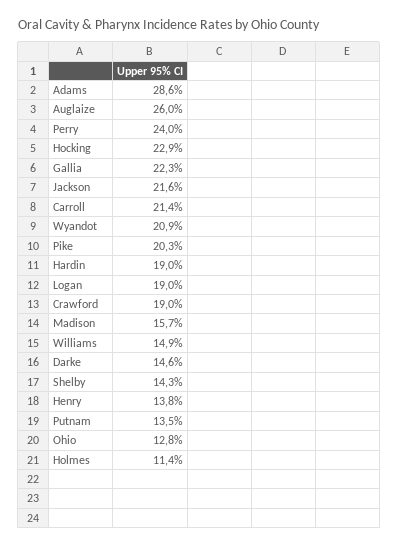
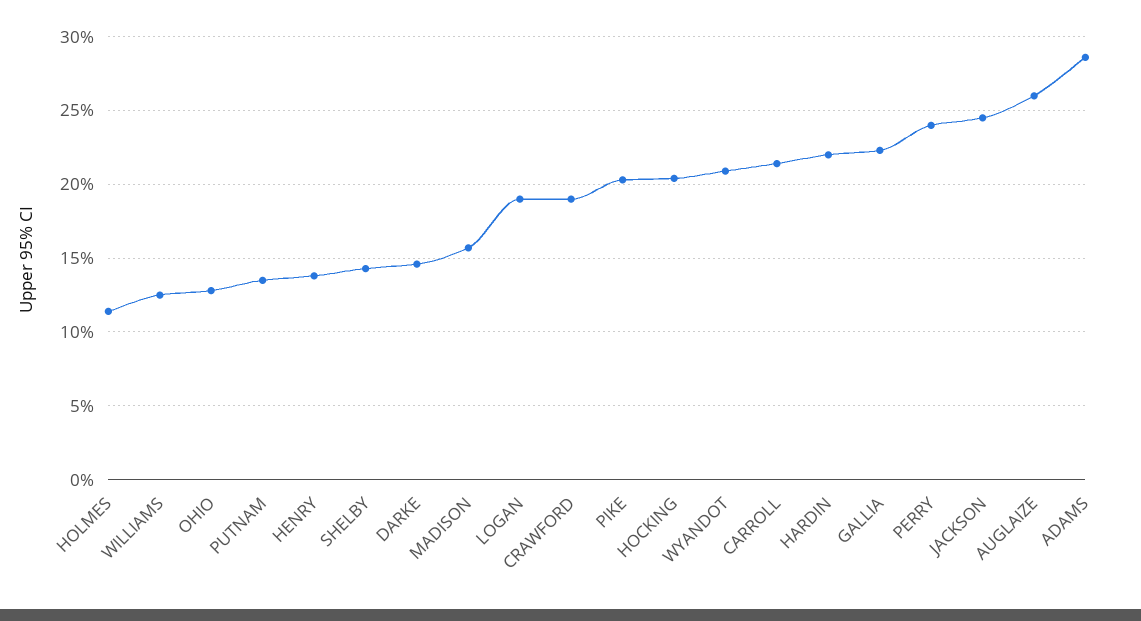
  {
    "Adams": 28.6,
    "Auglaize": 26,
    "Perry": 24,
-   "Hocking": 22.9,
+   "Hocking": 20.5,
    "Gallia": 22.3,
-   "Jackson": 21.6,
+   "Jackson": 24.5,
    "Carroll": 21.4,
    "Wyandot": 20.9,
    "Pike": 20.3,
-   "Hardin": 19,
+   "Hardin": 22,
    "Logan": 19,
    "Crawford": 19,
    "Madison": 15.7,
-   "Williams": 14.9,
+   "Williams": 12.5,
    "Darke": 14.6,
    "Shelby": 14.3,
    "Henry": 13.8,
    "Putnam": 13.5,
    "Ohio": 12.8,
    "Holmes": 11.4
  }

